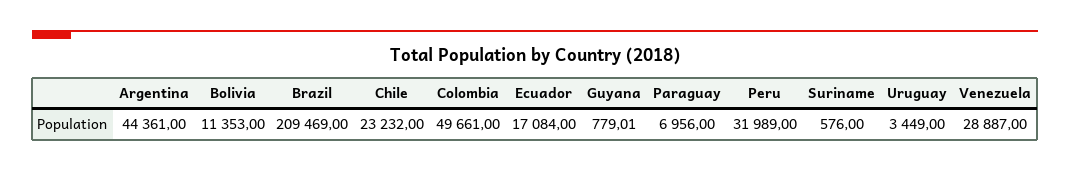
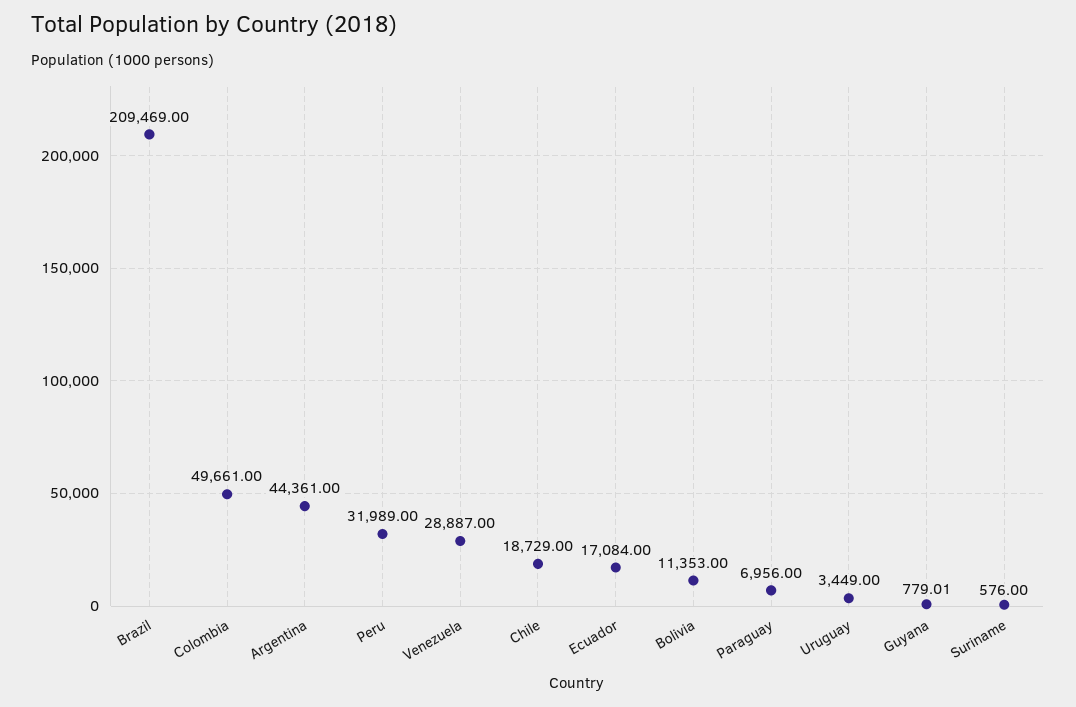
  {
    "Argentina": 44361,
    "Bolivia": 11353,
    "Brazil": 209469,
-   "Chile": 23232,
+   "Chile": 18729,
    "Colombia": 49661,
    "Ecuador": 17084,
    "Guyana": 779.01,
    "Paraguay": 6956,
    "Peru": 31989,
    "Suriname": 576,
    "Uruguay": 3449,
    "Venezuela": 28887
  }

